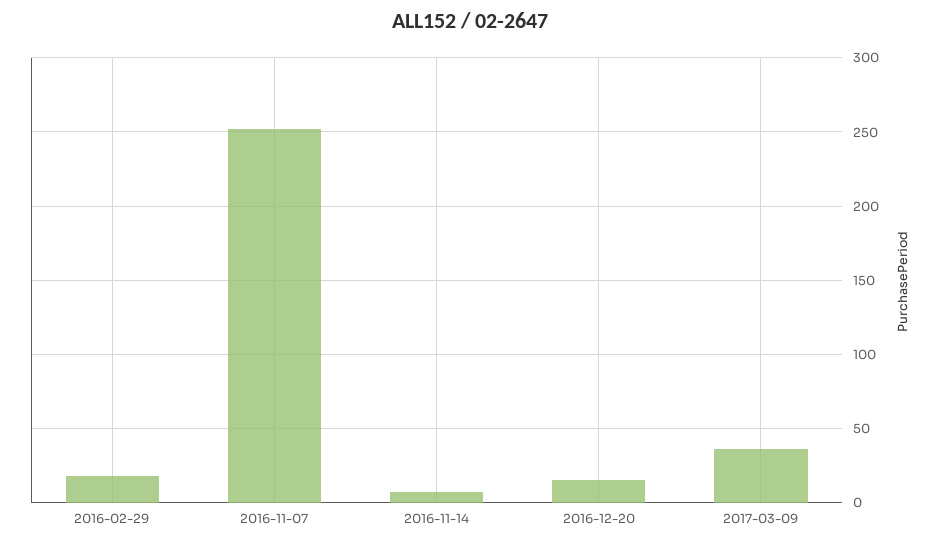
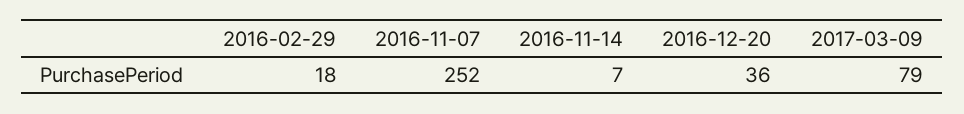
  {
    "2016-02-29": 18,
    "2016-11-07": 252,
    "2016-11-14": 7,
-   "2016-12-20": 15,
+   "2016-12-20": 36,
-   "2017-03-09": 35
+   "2017-03-09": 79
  }

